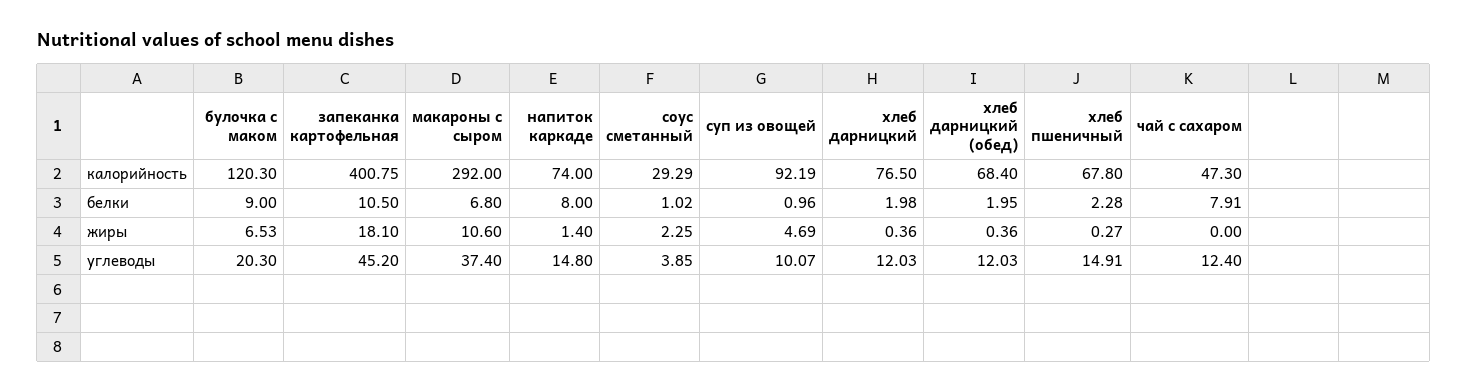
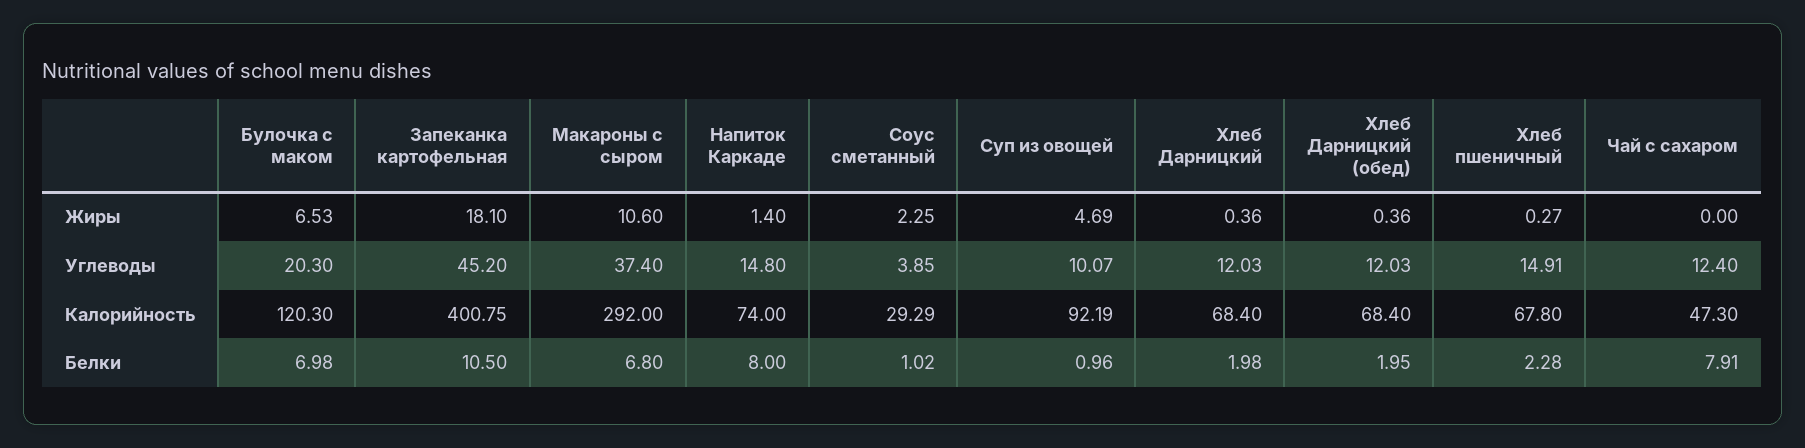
  {
    "булочка с маком": {
      "калорийность": 120.3,
-     "белки": 9,
+     "белки": 6.98,
      "жиры": 6.53,
      "углеводы": 20.3
    },
    "запеканка картофельная": {
      "калорийность": 400.75,
      "белки": 10.5,
      "жиры": 18.1,
      "углеводы": 45.2
    },
    "макароны с сыром": {
      "калорийность": 292,
      "белки": 6.8,
      "жиры": 10.6,
      "углеводы": 37.4
    },
    "напиток каркаде": {
      "калорийность": 74,
      "белки": 8,
      "жиры": 1.4,
      "углеводы": 14.8
    },
    "соус сметанный": {
      "калорийность": 29.29,
      "белки": 1.02,
      "жиры": 2.25,
      "углеводы": 3.85
    },
    "суп из овощей": {
      "калорийность": 92.19,
      "белки": 0.96,
      "жиры": 4.69,
      "углеводы": 10.07
    },
    "хлеб дарницкий": {
-     "калорийность": 76.5,
+     "калорийность": 68.4,
      "белки": 1.98,
      "жиры": 0.36,
      "углеводы": 12.03
    },
    "хлеб дарницкий (обед)": {
      "калорийность": 68.4,
      "белки": 1.95,
      "жиры": 0.36,
      "углеводы": 12.03
    },
    "хлеб пшеничный": {
      "калорийность": 67.8,
      "белки": 2.28,
      "жиры": 0.27,
      "углеводы": 14.91
    },
    "чай с сахаром": {
      "калорийность": 47.3,
      "белки": 7.91,
      "жиры": 0,
      "углеводы": 12.4
    }
  }

